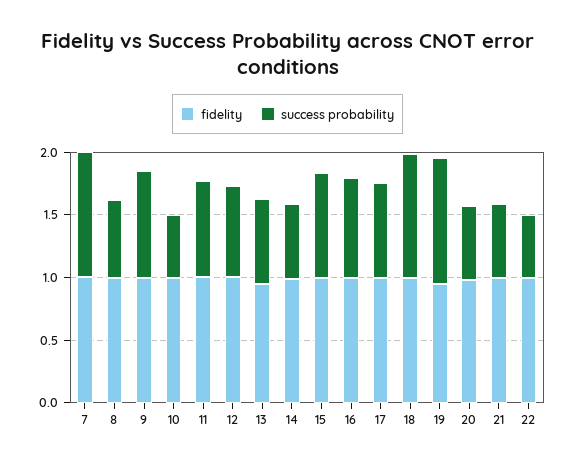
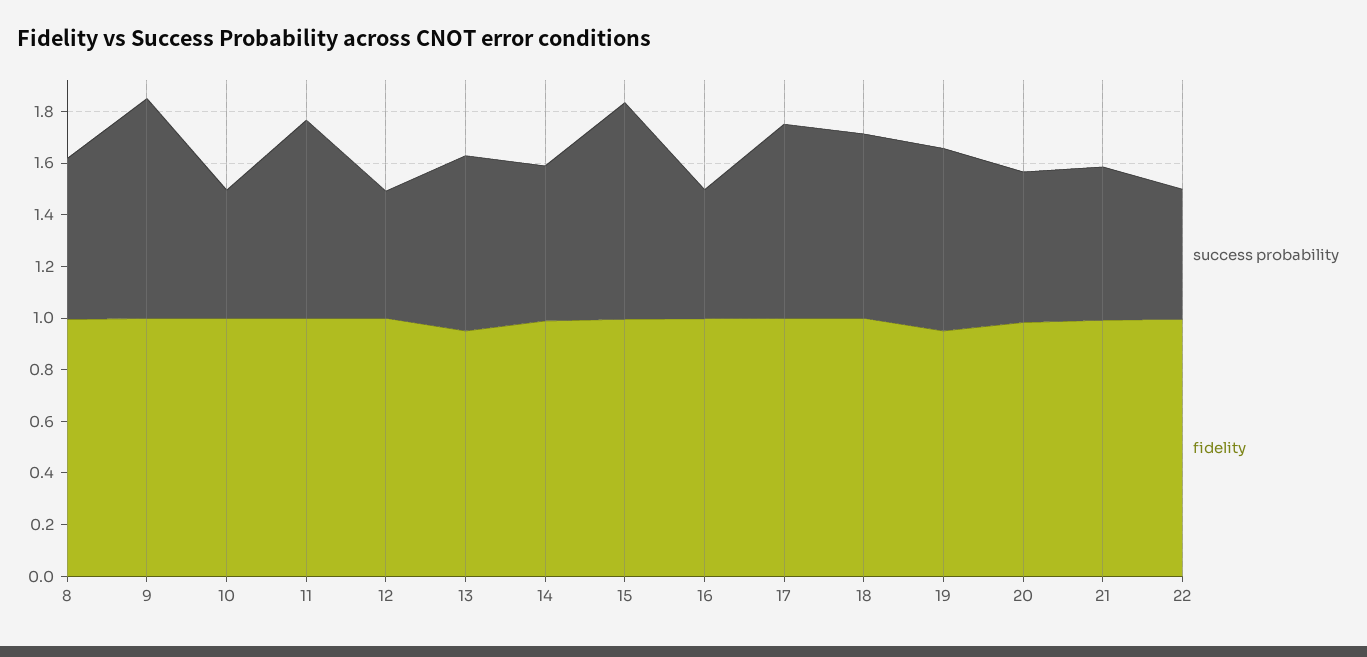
  {
    "fidelity": {
-     "7": 1,
      "8": 1,
      "9": 1,
      "10": 1,
      "11": 1,
      "12": 1,
      "13": 0.95,
      "14": 1,
      "15": 1,
      "16": 1,
      "17": 1,
      "18": 1,
      "19": 0.95,
      "20": 1,
      "21": 1,
      "22": 1
    },
    "success probability": {
-     "7": 1,
      "8": 0.6,
      "9": 0.85,
      "10": 0.5,
      "11": 0.75,
-     "12": 0.7,
+     "12": 0.5,
      "13": 0.7,
      "14": 0.6,
      "15": 0.85,
-     "16": 0.8,
+     "16": 0.5,
      "17": 0.75,
-     "18": 1,
+     "18": 0.7,
-     "19": 1,
+     "19": 0.7,
      "20": 0.6,
      "21": 0.6,
      "22": 0.5
    }
  }

